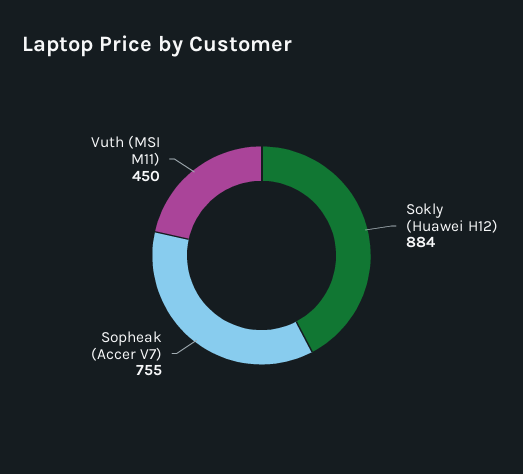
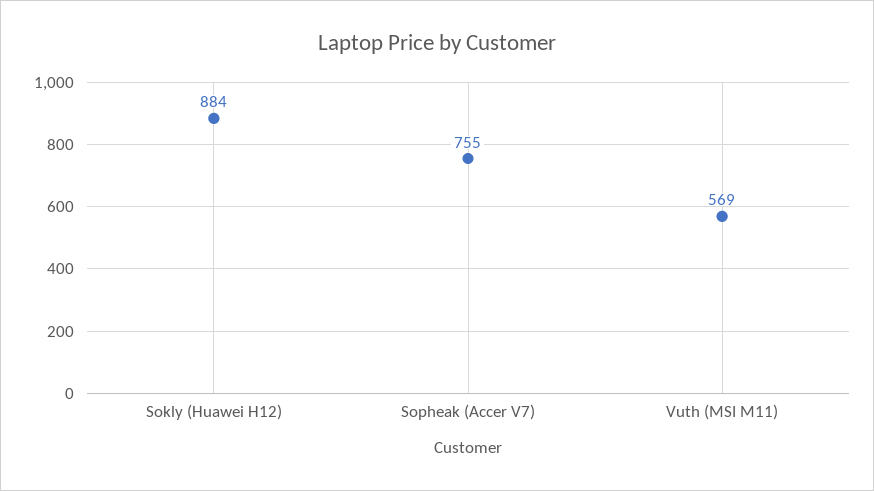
  {
    "Sokly (Huawei H12)": 884,
    "Sopheak (Accer V7)": 755,
-   "Vuth (MSI M11)": 450
+   "Vuth (MSI M11)": 569
  }

